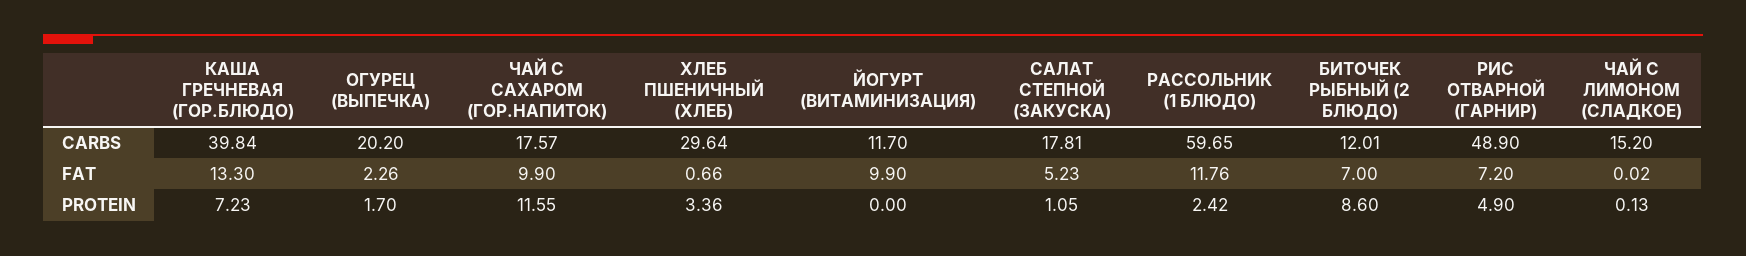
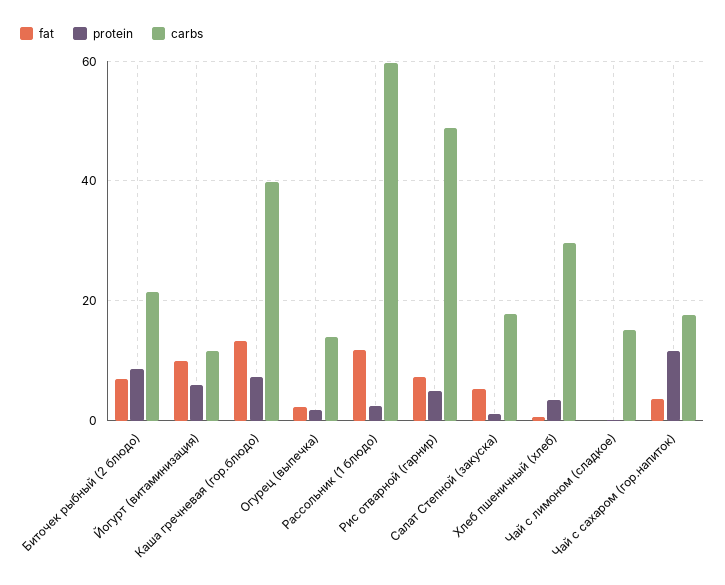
  {
    "CARBS": {
      "КАША ГРЕЧНЕВАЯ (ГОР.БЛЮДО)": 39.84,
-     "ОГУРЕЦ (ВЫПЕЧКА)": 20.2,
+     "ОГУРЕЦ (ВЫПЕЧКА)": 14,
      "ЧАЙ С САХАРОМ (ГОР.НАПИТОК)": 17.57,
      "ХЛЕБ ПШЕНИЧНЫЙ (ХЛЕБ)": 29.64,
      "ЙОГУРТ (ВИТАМИНИЗАЦИЯ)": 11.7,
      "САЛАТ СТЕПНОЙ (ЗАКУСКА)": 17.81,
      "РАССОЛЬНИК (1 БЛЮДО)": 59.65,
-     "БИТОЧЕК РЫБНЫЙ (2 БЛЮДО)": 12.01,
+     "БИТОЧЕК РЫБНЫЙ (2 БЛЮДО)": 22,
      "РИС ОТВАРНОЙ (ГАРНИР)": 48.9,
      "ЧАЙ С ЛИМОНОМ (СЛАДКОЕ)": 15.2
    },
    "FAT": {
      "КАША ГРЕЧНЕВАЯ (ГОР.БЛЮДО)": 13.3,
      "ОГУРЕЦ (ВЫПЕЧКА)": 2.26,
-     "ЧАЙ С САХАРОМ (ГОР.НАПИТОК)": 9.9,
+     "ЧАЙ С САХАРОМ (ГОР.НАПИТОК)": 4,
      "ХЛЕБ ПШЕНИЧНЫЙ (ХЛЕБ)": 0.66,
      "ЙОГУРТ (ВИТАМИНИЗАЦИЯ)": 9.9,
      "САЛАТ СТЕПНОЙ (ЗАКУСКА)": 5.23,
      "РАССОЛЬНИК (1 БЛЮДО)": 11.76,
      "БИТОЧЕК РЫБНЫЙ (2 БЛЮДО)": 7,
      "РИС ОТВАРНОЙ (ГАРНИР)": 7.2,
      "ЧАЙ С ЛИМОНОМ (СЛАДКОЕ)": 0.02
    },
    "PROTEIN": {
      "КАША ГРЕЧНЕВАЯ (ГОР.БЛЮДО)": 7.23,
      "ОГУРЕЦ (ВЫПЕЧКА)": 1.7,
      "ЧАЙ С САХАРОМ (ГОР.НАПИТОК)": 11.55,
      "ХЛЕБ ПШЕНИЧНЫЙ (ХЛЕБ)": 3.36,
-     "ЙОГУРТ (ВИТАМИНИЗАЦИЯ)": 0,
+     "ЙОГУРТ (ВИТАМИНИЗАЦИЯ)": 6,
      "САЛАТ СТЕПНОЙ (ЗАКУСКА)": 1.05,
      "РАССОЛЬНИК (1 БЛЮДО)": 2.42,
      "БИТОЧЕК РЫБНЫЙ (2 БЛЮДО)": 8.6,
      "РИС ОТВАРНОЙ (ГАРНИР)": 4.9,
      "ЧАЙ С ЛИМОНОМ (СЛАДКОЕ)": 0.13
    }
  }

